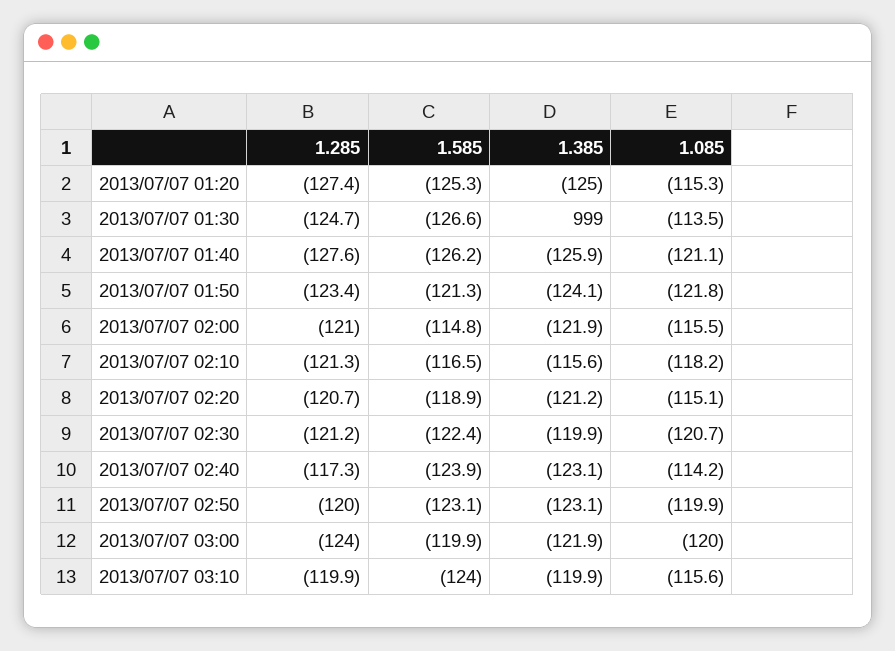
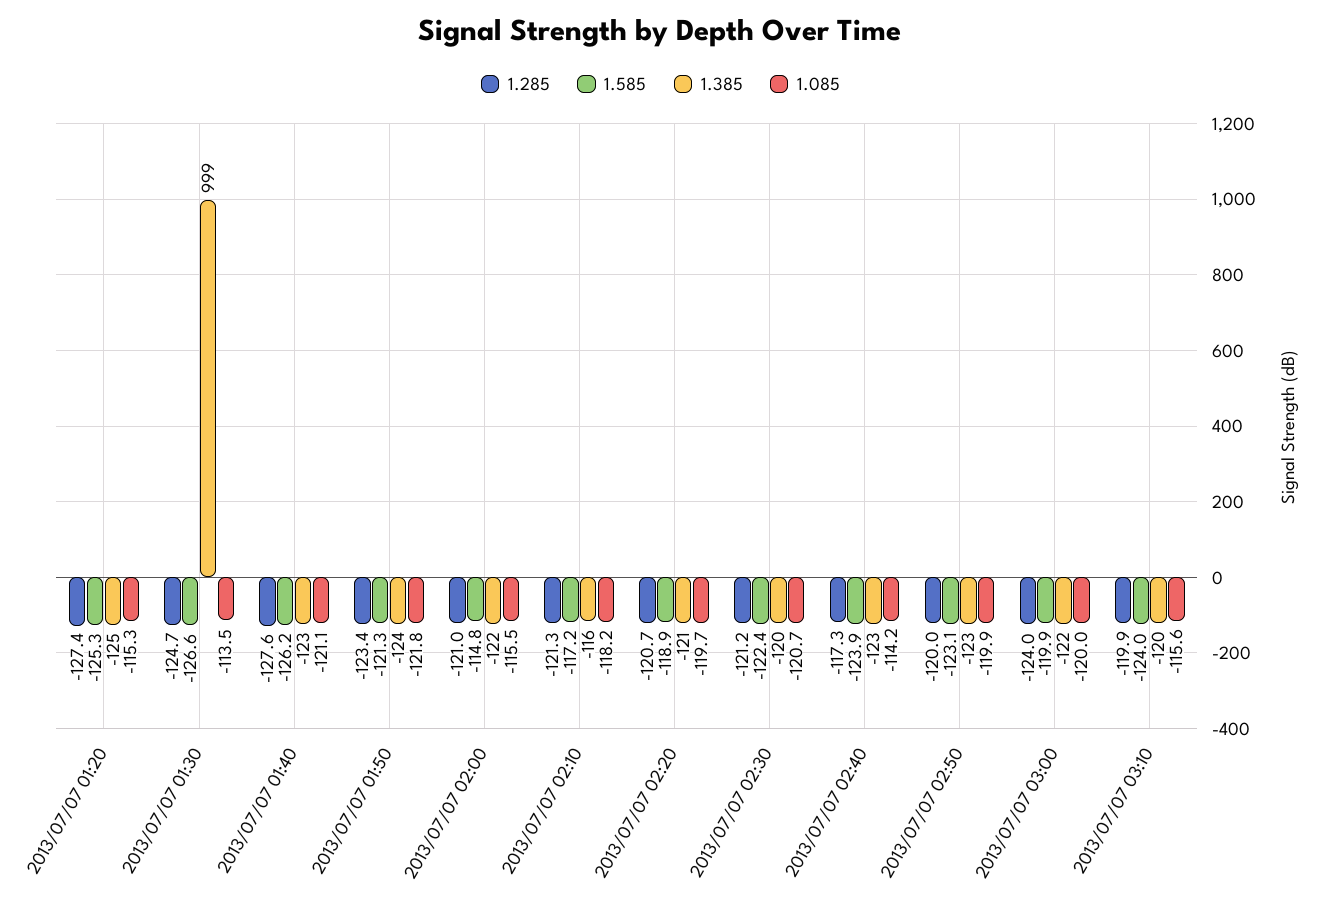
  {
    "1.285": {
      "2013/07/07 01:20": -127.4,
      "2013/07/07 01:30": -124.7,
      "2013/07/07 01:40": -127.6,
      "2013/07/07 01:50": -123.4,
      "2013/07/07 02:00": -121,
      "2013/07/07 02:10": -121.3,
      "2013/07/07 02:20": -120.7,
      "2013/07/07 02:30": -121.2,
      "2013/07/07 02:40": -117.3,
      "2013/07/07 02:50": -120,
      "2013/07/07 03:00": -124,
      "2013/07/07 03:10": -119.9
    },
    "1.585": {
      "2013/07/07 01:20": -125.3,
      "2013/07/07 01:30": -126.6,
      "2013/07/07 01:40": -126.2,
      "2013/07/07 01:50": -121.3,
      "2013/07/07 02:00": -114.8,
-     "2013/07/07 02:10": -116.5,
+     "2013/07/07 02:10": -117.2,
      "2013/07/07 02:20": -118.9,
      "2013/07/07 02:30": -122.4,
      "2013/07/07 02:40": -123.9,
      "2013/07/07 02:50": -123.1,
      "2013/07/07 03:00": -119.9,
      "2013/07/07 03:10": -124
    },
    "1.385": {
      "2013/07/07 01:20": -125,
      "2013/07/07 01:30": 999,
-     "2013/07/07 01:40": -125.9,
+     "2013/07/07 01:40": -123,
      "2013/07/07 01:50": -124.1,
      "2013/07/07 02:00": -121.9,
      "2013/07/07 02:10": -115.6,
      "2013/07/07 02:20": -121.2,
      "2013/07/07 02:30": -119.9,
      "2013/07/07 02:40": -123.1,
      "2013/07/07 02:50": -123.1,
      "2013/07/07 03:00": -121.9,
      "2013/07/07 03:10": -119.9
    },
    "1.085": {
      "2013/07/07 01:20": -115.3,
      "2013/07/07 01:30": -113.5,
      "2013/07/07 01:40": -121.1,
      "2013/07/07 01:50": -121.8,
      "2013/07/07 02:00": -115.5,
      "2013/07/07 02:10": -118.2,
-     "2013/07/07 02:20": -115.1,
+     "2013/07/07 02:20": -119.7,
      "2013/07/07 02:30": -120.7,
      "2013/07/07 02:40": -114.2,
      "2013/07/07 02:50": -119.9,
      "2013/07/07 03:00": -120,
      "2013/07/07 03:10": -115.6
    }
  }

